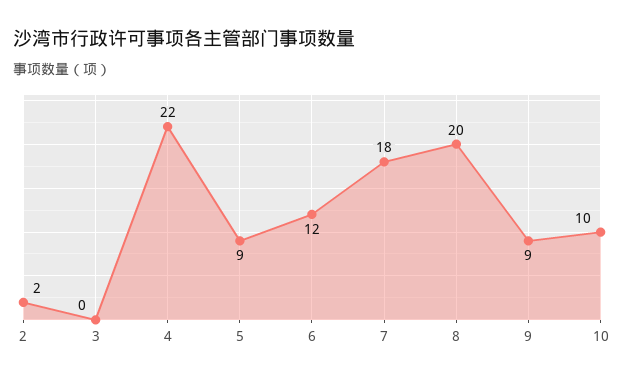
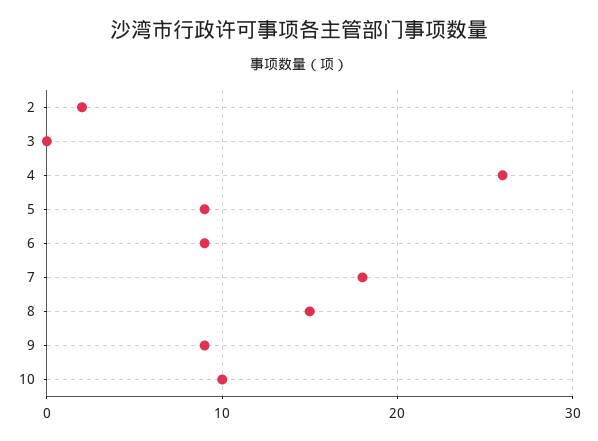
  {
    "2": 2,
    "3": 0,
-   "4": 22,
+   "4": 26,
    "5": 9,
-   "6": 12,
+   "6": 9,
    "7": 18,
-   "8": 20,
+   "8": 15,
    "9": 9,
    "10": 10
  }

